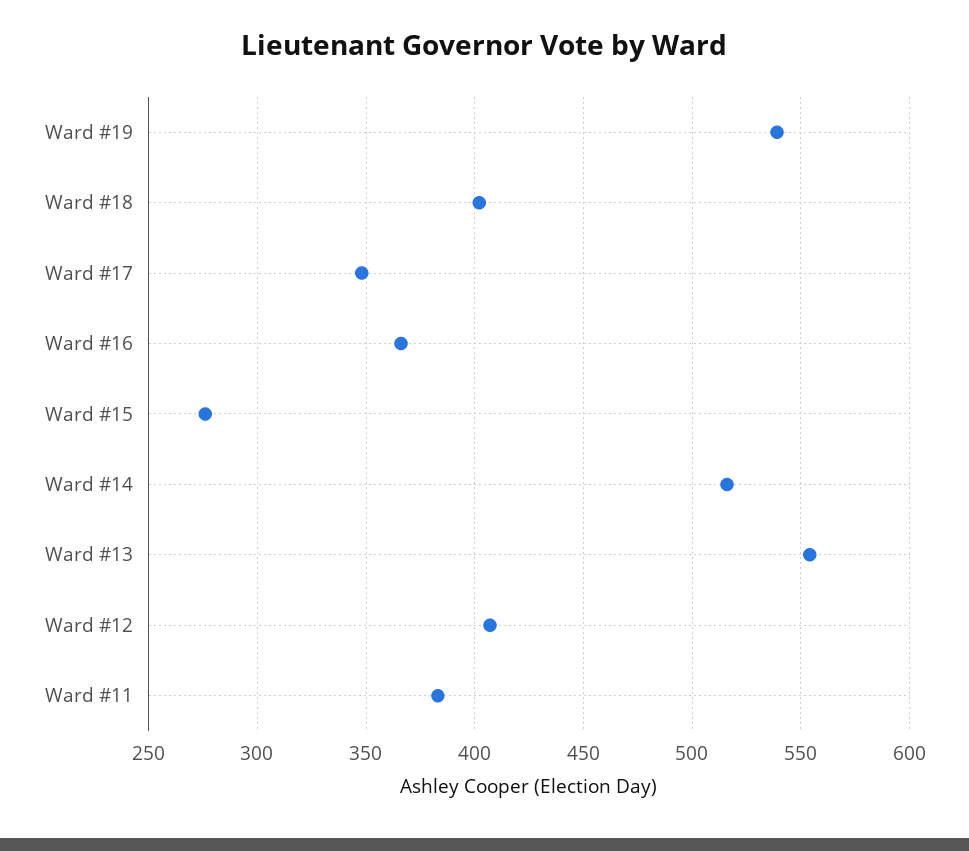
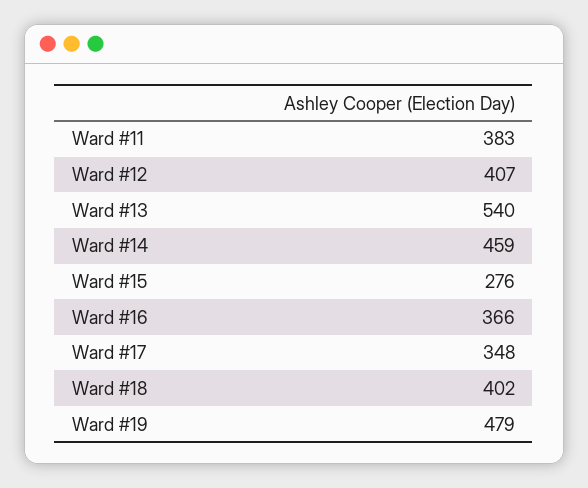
  {
-   "Ward #19": 540,
+   "Ward #19": 479,
    "Ward #18": 402,
    "Ward #17": 348,
    "Ward #16": 366,
    "Ward #15": 276,
-   "Ward #14": 515,
+   "Ward #14": 459,
-   "Ward #13": 555,
+   "Ward #13": 540,
    "Ward #12": 407,
    "Ward #11": 383
  }

